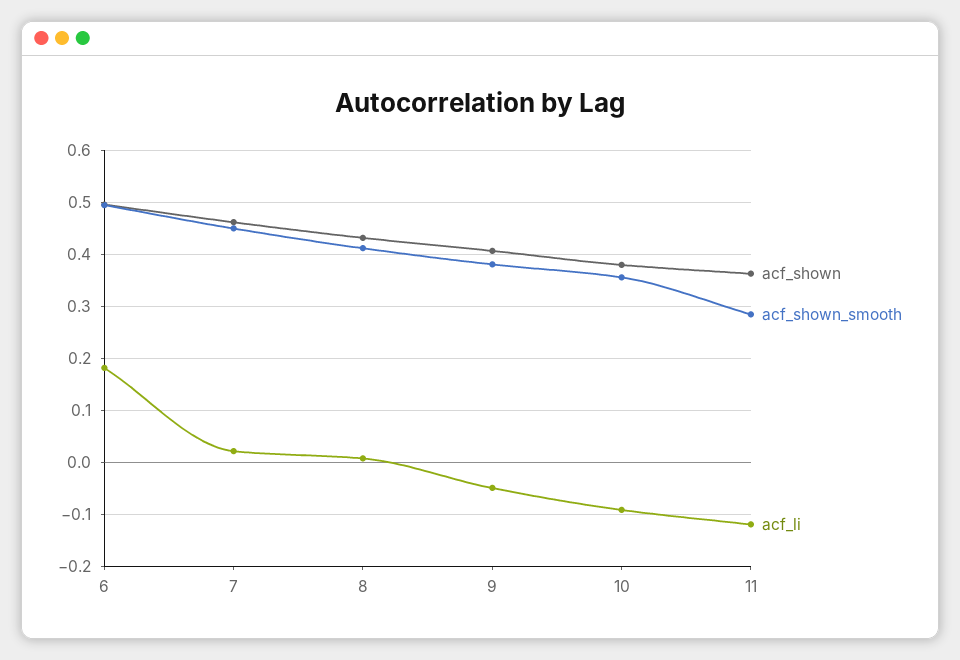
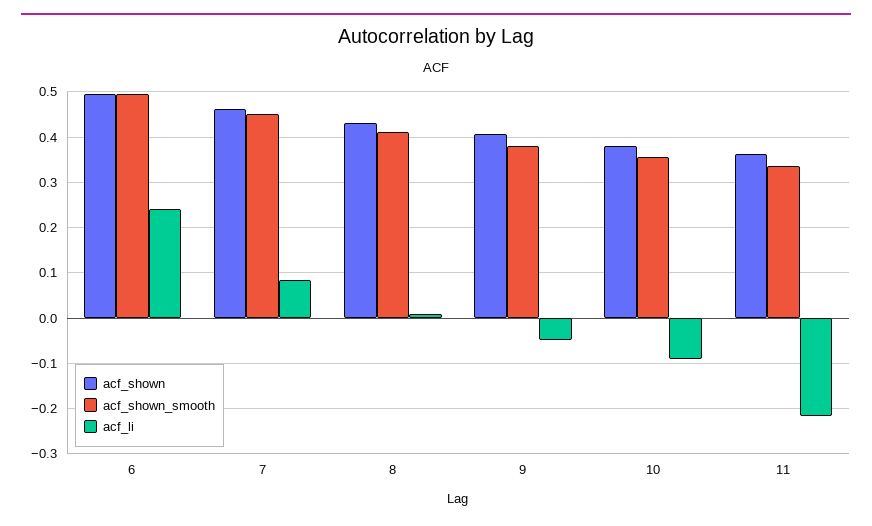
  {
    "acf_shown": {
      "6": 0.5,
      "7": 0.46,
      "8": 0.44,
      "9": 0.4,
      "10": 0.38,
      "11": 0.36
    },
    "acf_shown_smooth": {
      "6": 0.5,
      "7": 0.46,
      "8": 0.42,
      "9": 0.38,
      "10": 0.36,
-     "11": 0.28
+     "11": 0.34
    },
    "acf_li": {
-     "6": 0.18,
+     "6": 0.24,
-     "7": 0.02,
+     "7": 0.08,
      "8": 0,
      "9": -0.04,
      "10": -0.1,
-     "11": -0.12
+     "11": -0.22
    }
  }

